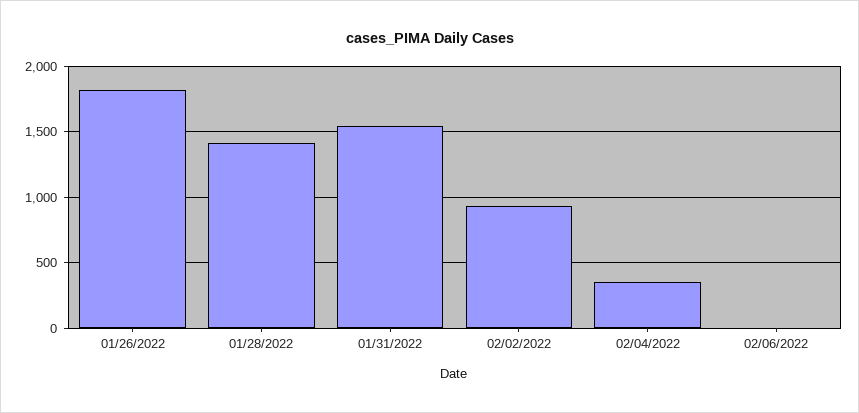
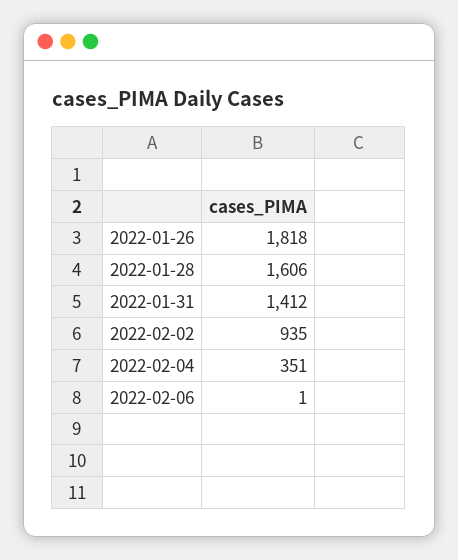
  {
    "01/26/2022": 1818,
-   "01/28/2022": 1400,
+   "01/28/2022": 1606,
-   "01/31/2022": 1550,
+   "01/31/2022": 1412,
    "02/02/2022": 935,
    "02/04/2022": 351,
    "02/06/2022": 1
  }

